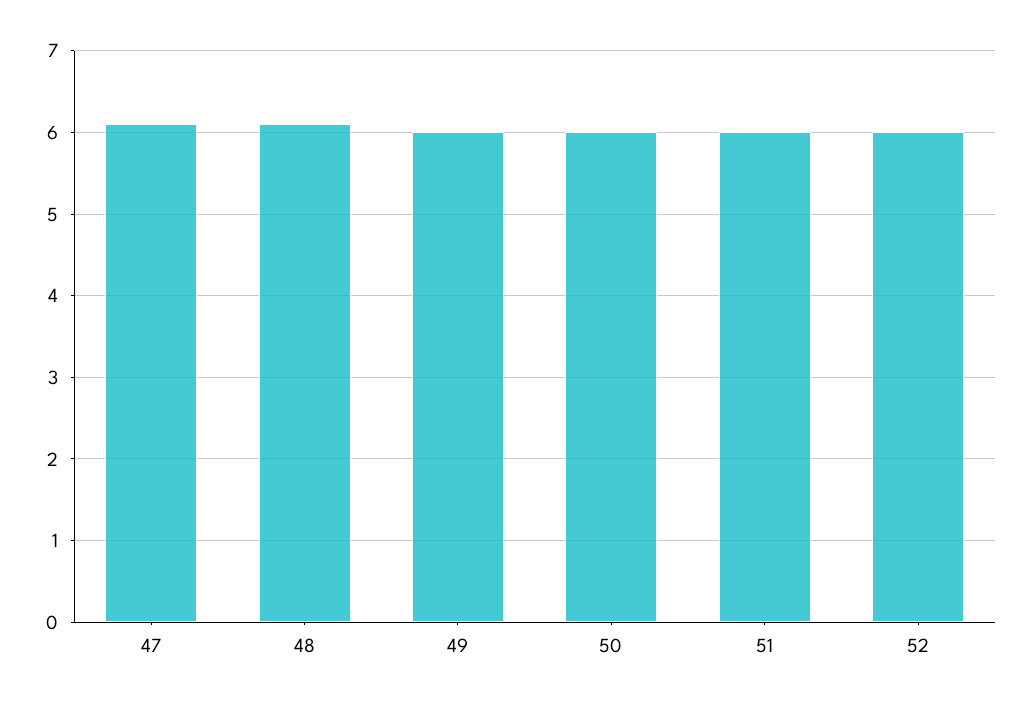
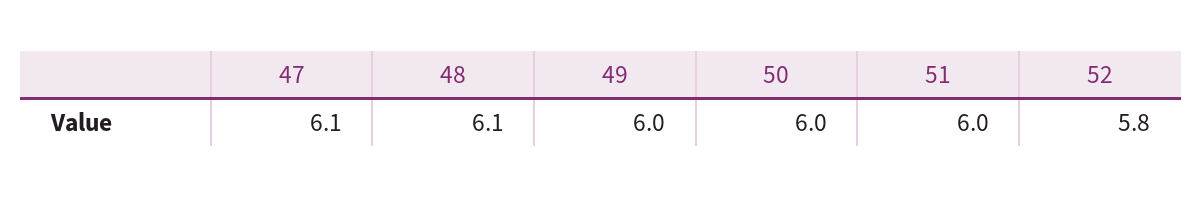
  {
    "47": 6.1,
    "48": 6.1,
    "49": 6,
    "50": 6,
    "51": 6,
-   "52": 6
+   "52": 5.8
  }

